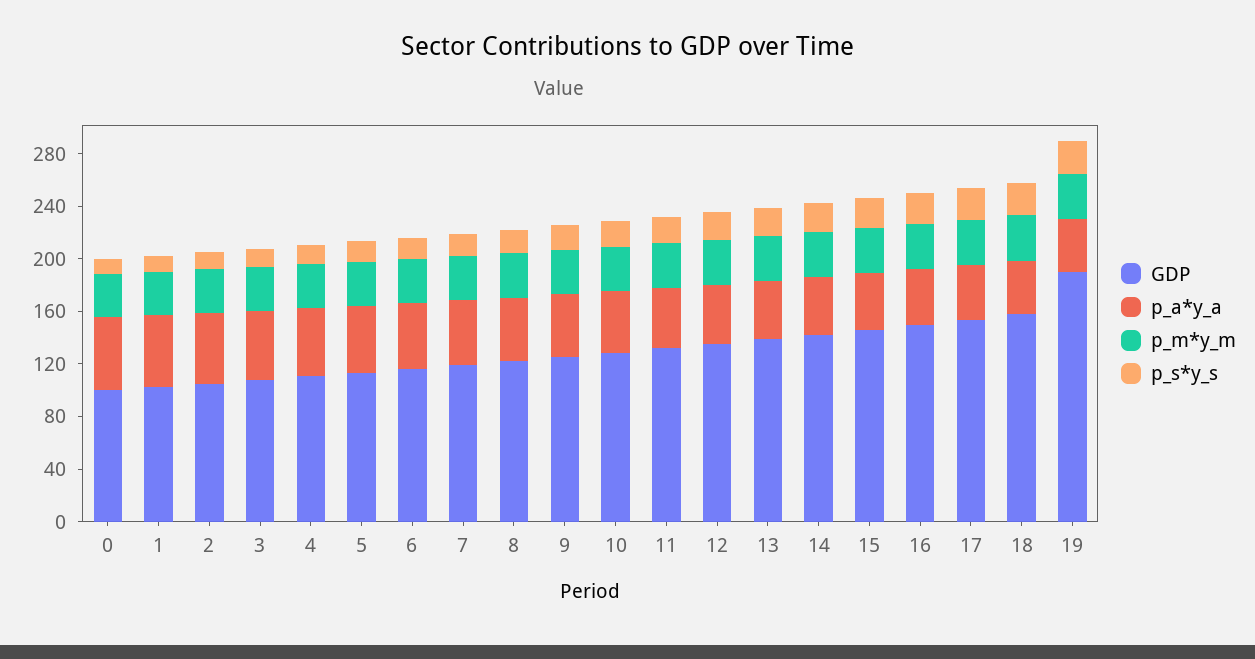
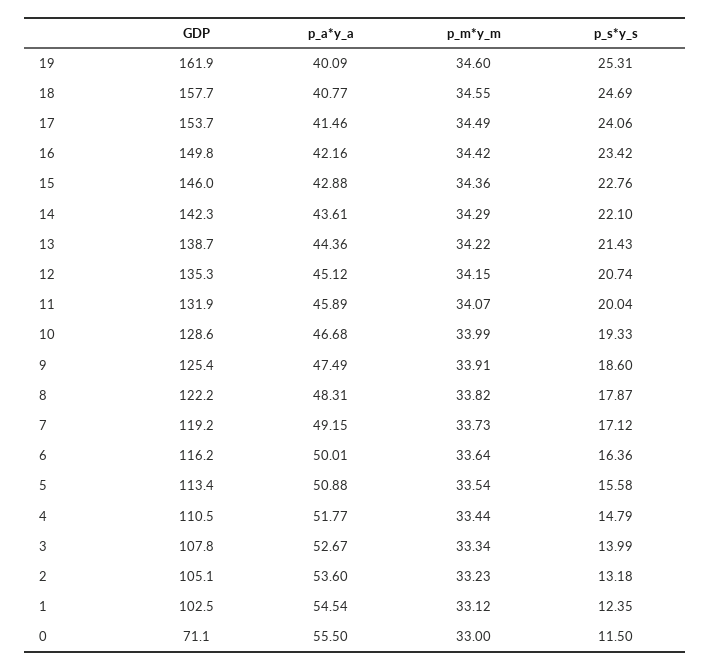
  {
    "GDP": {
-     "0": 100,
+     "0": 71.1,
      "1": 102.5,
      "2": 105.1,
      "3": 107.8,
      "4": 110.5,
      "5": 113.4,
      "6": 116.2,
      "7": 119.2,
      "8": 122.2,
      "9": 125.4,
      "10": 128.6,
      "11": 131.9,
      "12": 135.3,
      "13": 138.7,
      "14": 142.3,
      "15": 146,
      "16": 149.8,
      "17": 153.7,
      "18": 157.7,
-     "19": 190
+     "19": 161.9
    },
    "p_a*y_a": {
      "0": 55.5,
      "1": 54.54,
      "2": 53.6,
      "3": 52.67,
      "4": 51.77,
      "5": 50.88,
      "6": 50.01,
      "7": 49.15,
      "8": 48.31,
      "9": 47.49,
      "10": 46.68,
      "11": 45.89,
      "12": 45.12,
      "13": 44.36,
      "14": 43.61,
      "15": 42.88,
      "16": 42.16,
      "17": 41.46,
      "18": 40.77,
      "19": 40.09
    },
    "p_m*y_m": {
      "0": 33,
      "1": 33.12,
      "2": 33.23,
      "3": 33.34,
      "4": 33.44,
      "5": 33.54,
      "6": 33.64,
      "7": 33.73,
      "8": 33.82,
      "9": 33.91,
      "10": 33.99,
      "11": 34.07,
      "12": 34.15,
      "13": 34.22,
      "14": 34.29,
      "15": 34.36,
      "16": 34.42,
      "17": 34.49,
      "18": 34.55,
      "19": 34.6
    },
    "p_s*y_s": {
      "0": 11.5,
      "1": 12.35,
      "2": 13.18,
      "3": 13.99,
      "4": 14.79,
      "5": 15.58,
      "6": 16.36,
      "7": 17.12,
      "8": 17.87,
      "9": 18.6,
      "10": 19.33,
      "11": 20.04,
      "12": 20.74,
      "13": 21.43,
      "14": 22.1,
      "15": 22.76,
      "16": 23.42,
      "17": 24.06,
      "18": 24.69,
      "19": 25.31
    }
  }

